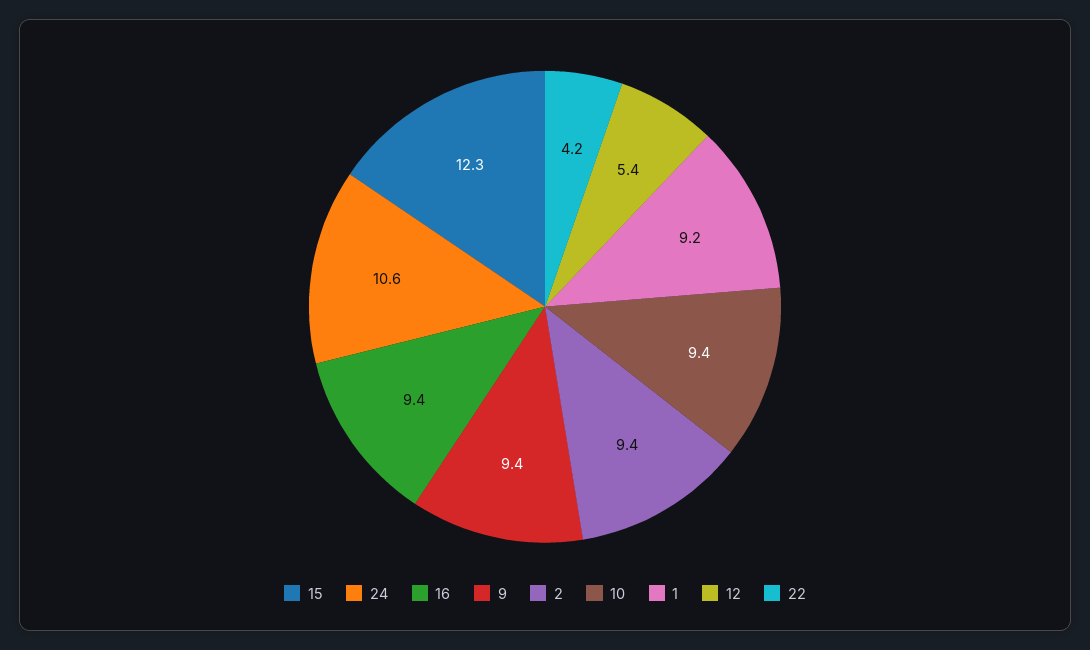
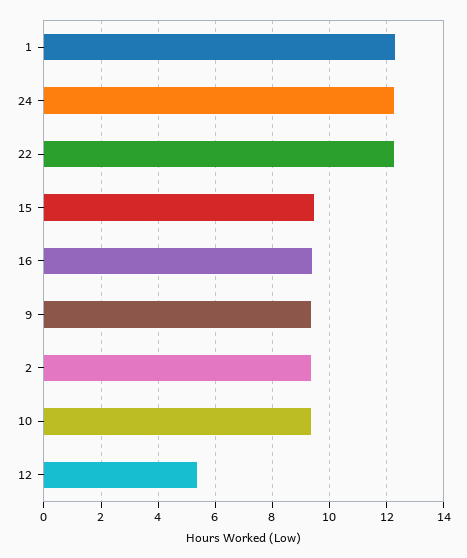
  {
-   "15": 12.3,
+   "15": 9.5,
-   "24": 10.6,
+   "24": 12.25,
    "16": 9.4,
    "9": 9.4,
    "2": 9.4,
    "10": 9.4,
-   "1": 9.2,
+   "1": 12.25,
    "12": 5.4,
-   "22": 4.2
+   "22": 12.25
  }

